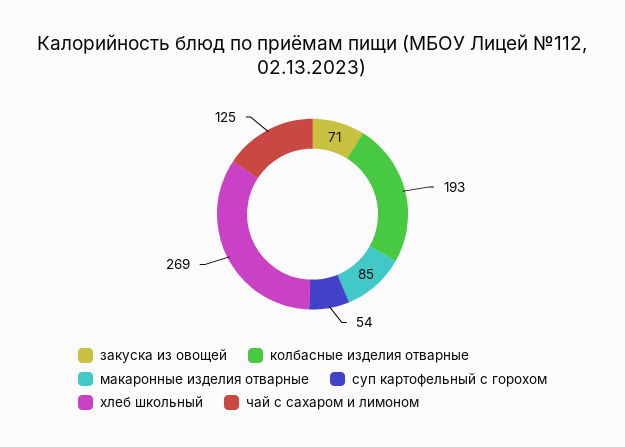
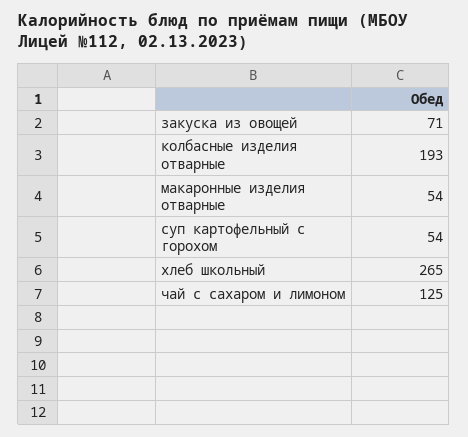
  {
    "закуска из овощей": 71,
    "колбасные изделия отварные": 193,
-   "макаронные изделия отварные": 85,
+   "макаронные изделия отварные": 54,
    "суп картофельный с горохом": 54,
-   "хлеб школьный": 269,
+   "хлеб школьный": 265,
    "чай с сахаром и лимоном": 125
  }

